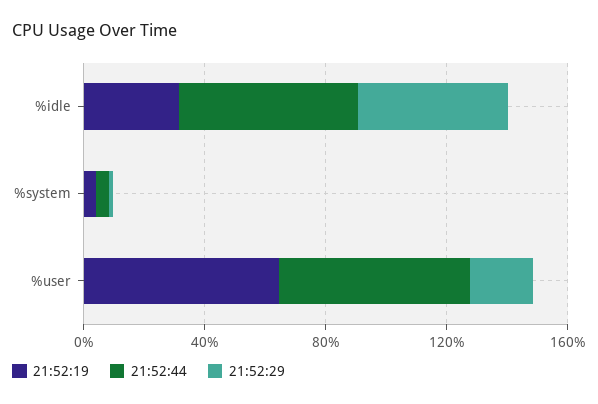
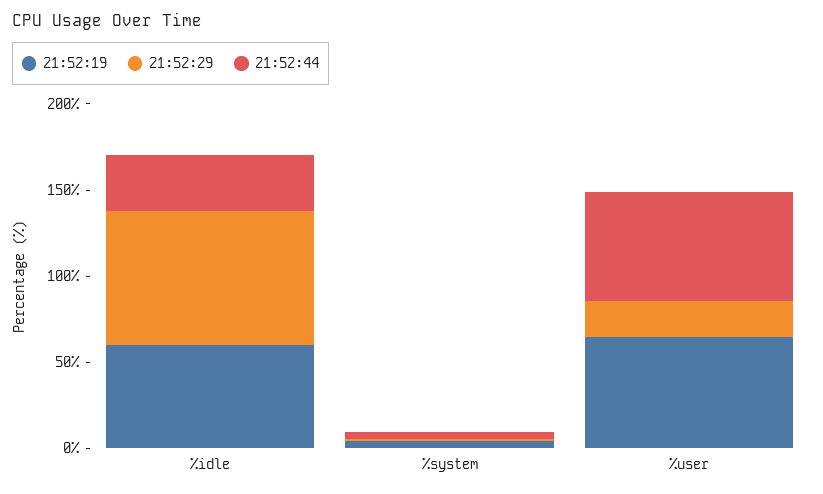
  {
    "21:52:19": {
-     "%idle": 30,
+     "%idle": 60,
      "%system": 0,
      "%user": 60
    },
    "21:52:44": {
-     "%idle": 60,
+     "%idle": 30,
      "%system": 0,
      "%user": 60
    },
    "21:52:29": {
-     "%idle": 50,
+     "%idle": 80,
      "%system": 0,
      "%user": 20
    }
  }

